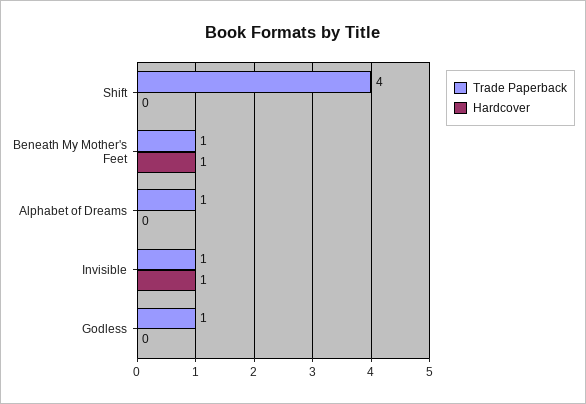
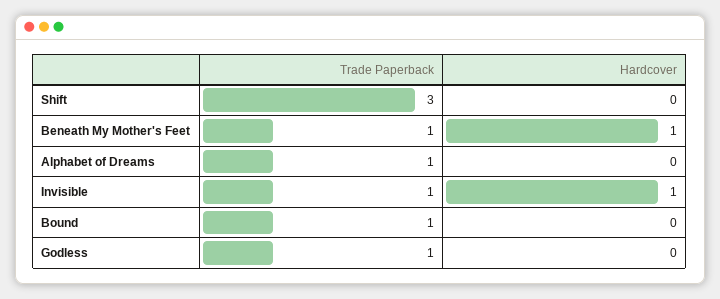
  {
    "Trade Paperback": {
-     "Shift": 4,
+     "Shift": 3,
      "Beneath My Mother's Feet": 1,
      "Alphabet of Dreams": 1,
      "Invisible": 1,
-     "Godless": 1
+     "Godless": 1,
+     "Bound": 1
    },
    "Hardcover": {
      "Shift": 0,
      "Beneath My Mother's Feet": 1,
      "Alphabet of Dreams": 0,
      "Invisible": 1,
-     "Godless": 0
+     "Godless": 0,
+     "Bound": 0
    }
  }

